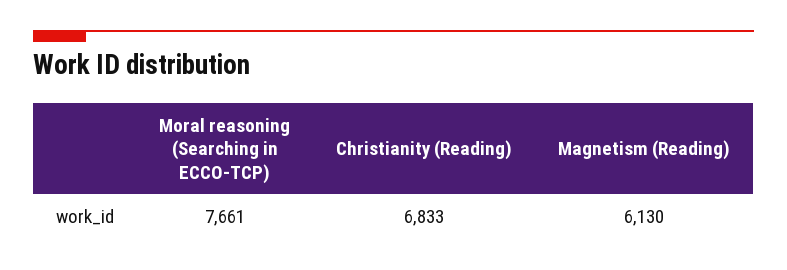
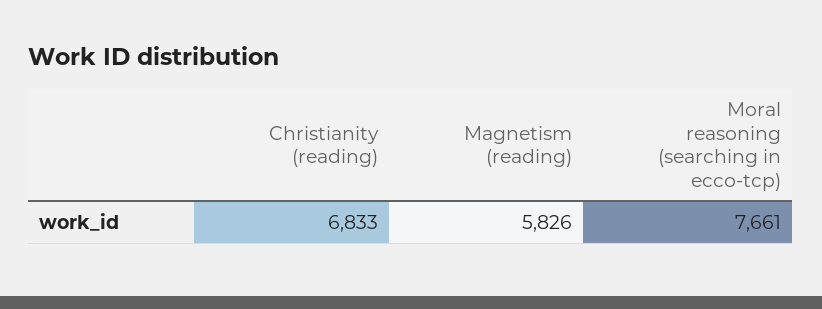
  {
    "Moral reasoning (Searching in ECCO-TCP)": 7661,
    "Christianity (Reading)": 6833,
-   "Magnetism (Reading)": 6130
+   "Magnetism (Reading)": 5826
  }

